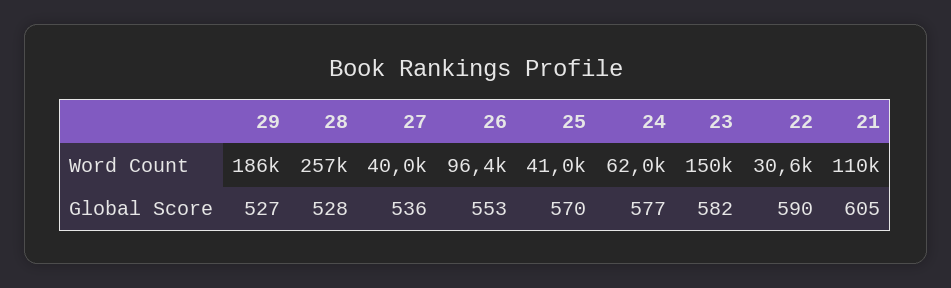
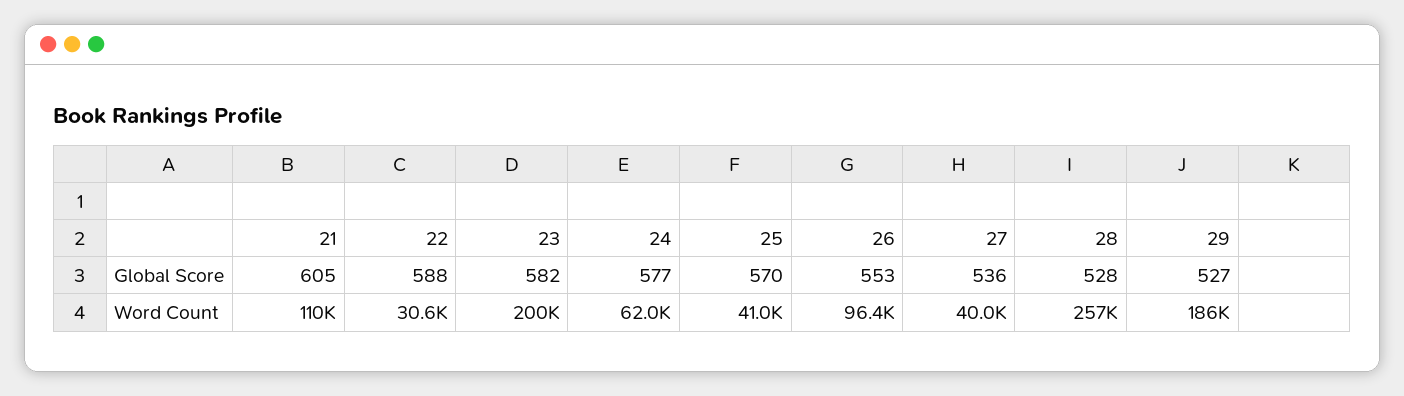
  {
    "29": {
      "Word Count": 186000,
      "Global Score": 527
    },
    "28": {
      "Word Count": 257000,
      "Global Score": 528
    },
    "27": {
      "Word Count": 40000,
      "Global Score": 536
    },
    "26": {
      "Word Count": 96400,
      "Global Score": 553
    },
    "25": {
      "Word Count": 41000,
      "Global Score": 570
    },
    "24": {
      "Word Count": 62000,
      "Global Score": 577
    },
    "23": {
-     "Word Count": 150000,
+     "Word Count": 200000,
      "Global Score": 582
    },
    "22": {
      "Word Count": 30600,
-     "Global Score": 590
+     "Global Score": 588
    },
    "21": {
      "Word Count": 110000,
      "Global Score": 605
    }
  }

